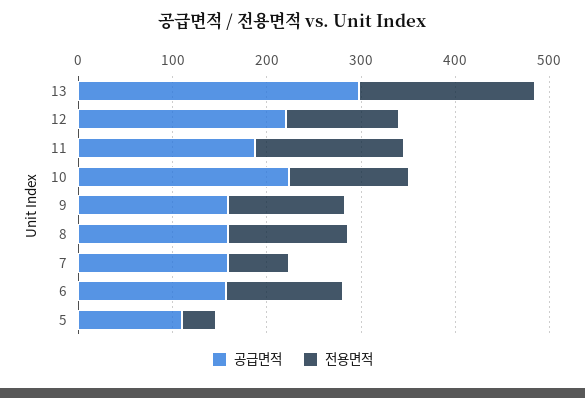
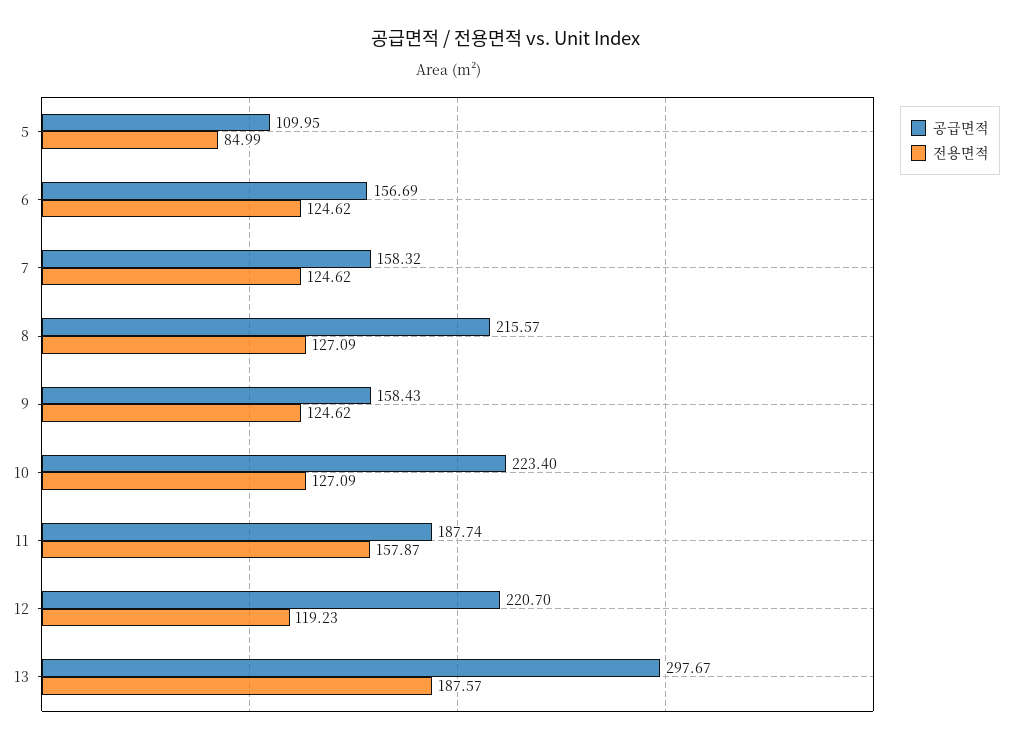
  {
    "공급면적": {
      "13": 297.67,
      "12": 220.7,
      "11": 187.74,
      "10": 223.4,
      "9": 158.43,
-     "8": 160,
+     "8": 215.57,
      "7": 158.32,
      "6": 156.69,
      "5": 109.95
    },
    "전용면적": {
      "13": 187.57,
      "12": 119.23,
      "11": 157.87,
      "10": 127.09,
      "9": 124.62,
      "8": 127.09,
-     "7": 60,
+     "7": 124.62,
      "6": 124.62,
-     "5": 40
+     "5": 84.99
    }
  }

